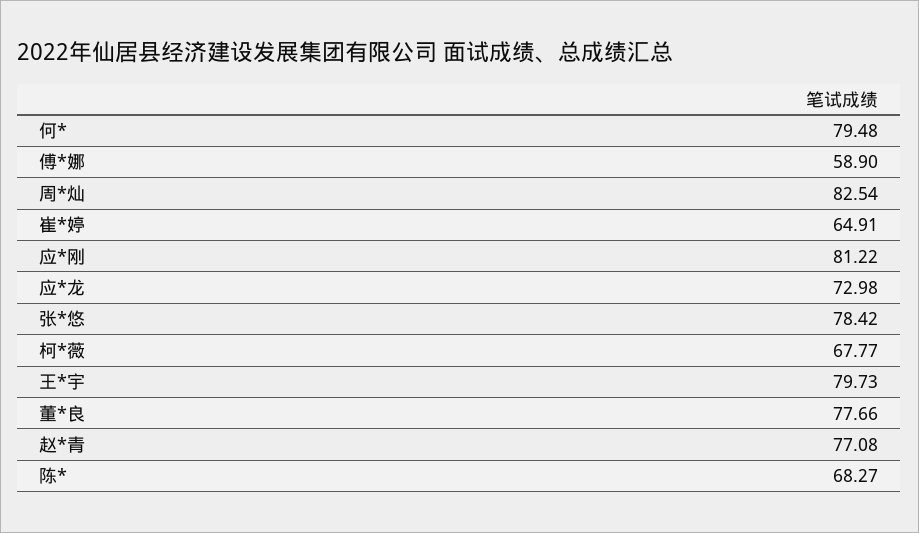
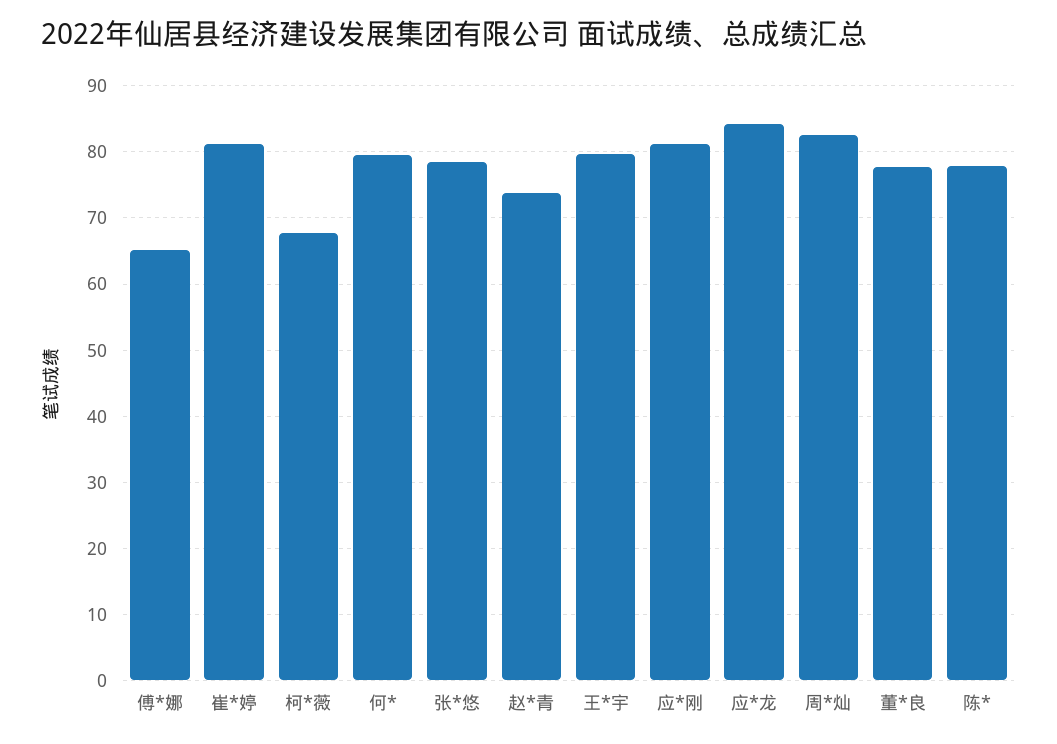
  {
    "何*": 79.48,
-   "傅*娜": 58.9,
+   "傅*娜": 65,
    "周*灿": 82.54,
-   "崔*婷": 64.91,
+   "崔*婷": 81,
    "应*刚": 81.22,
-   "应*龙": 72.98,
+   "应*龙": 84,
    "张*悠": 78.42,
    "柯*薇": 67.77,
    "王*宇": 79.73,
    "董*良": 77.66,
-   "赵*青": 77.08,
+   "赵*青": 74,
-   "陈*": 68.27
+   "陈*": 78
  }

